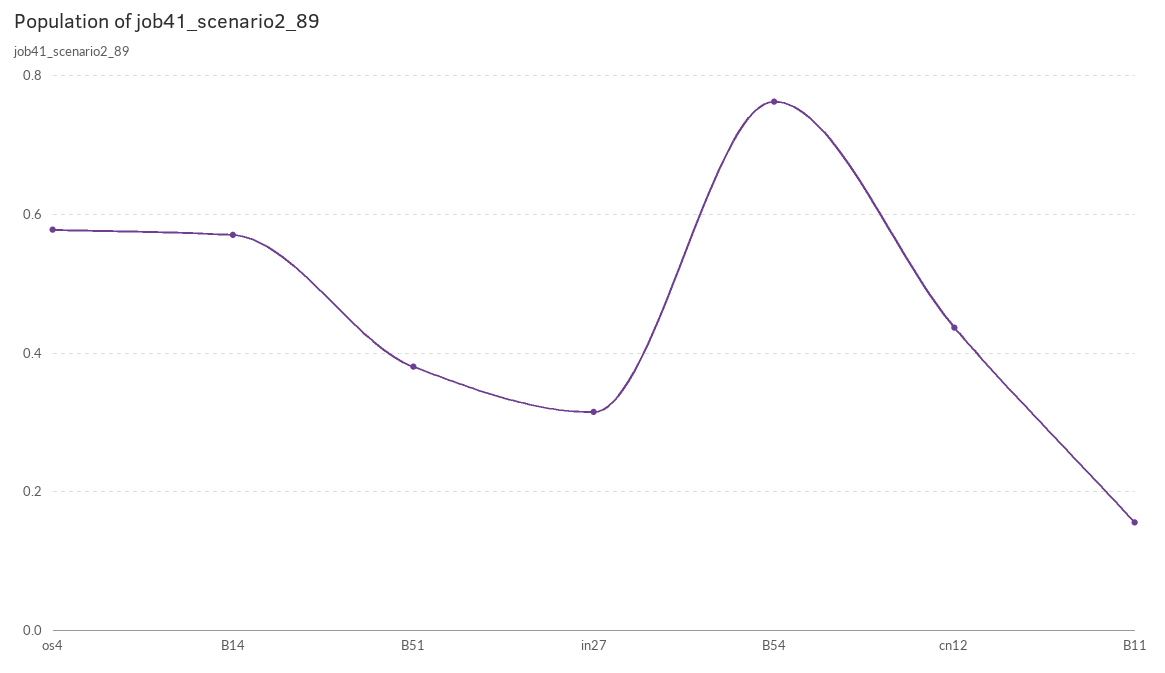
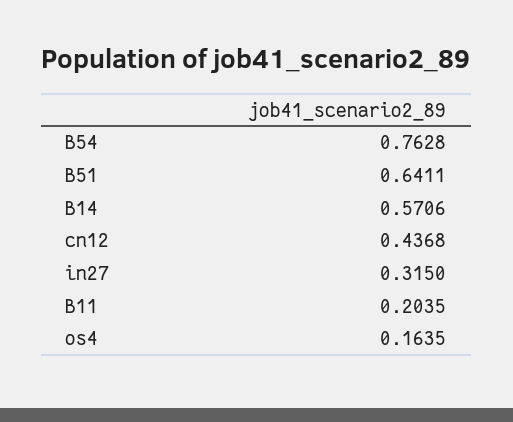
  {
-   "os4": 0.58,
+   "os4": 0.1635,
    "B14": 0.5706,
-   "B51": 0.38,
+   "B51": 0.6411,
    "in27": 0.315,
    "B54": 0.7628,
    "cn12": 0.4368,
-   "B11": 0.16
+   "B11": 0.2035
  }

